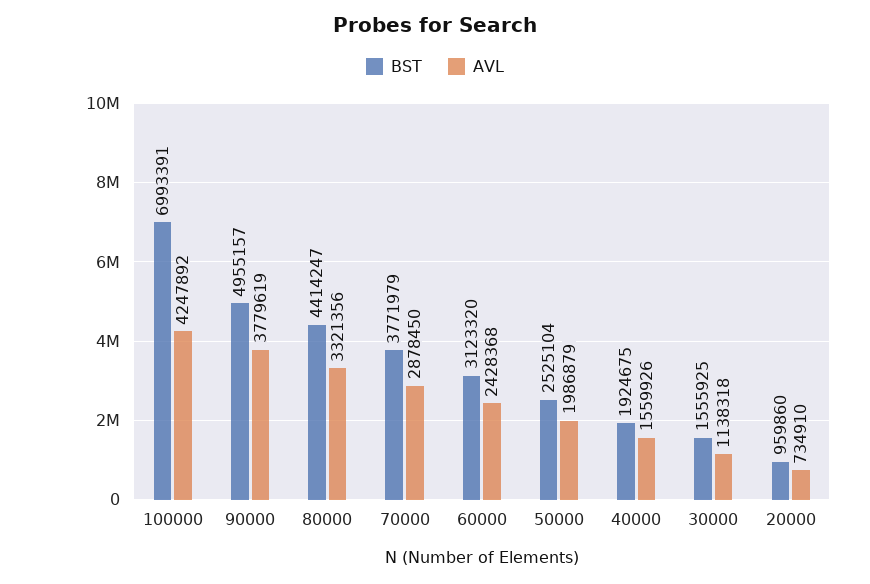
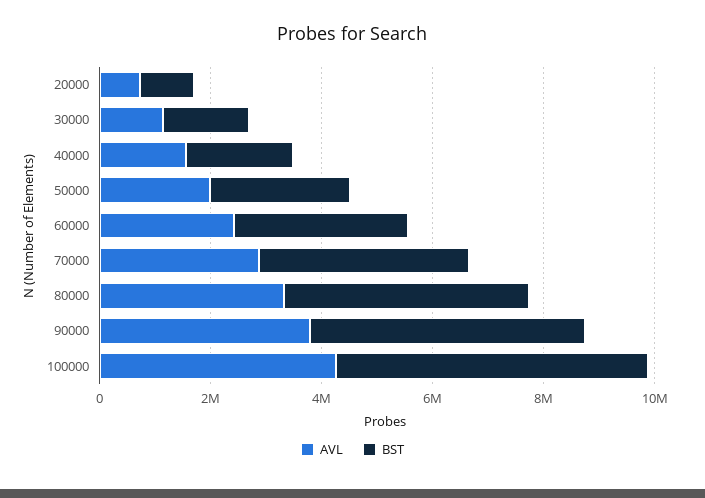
  {
    "BST": {
-     "100000": 6993391,
+     "100000": 5500000,
      "90000": 4955157,
      "80000": 4414247,
      "70000": 3771979,
      "60000": 3123320,
      "50000": 2525104,
      "40000": 1924675,
      "30000": 1555925,
      "20000": 959860
    },
    "AVL": {
      "100000": 4247892,
      "90000": 3779619,
      "80000": 3321356,
      "70000": 2878450,
      "60000": 2428368,
      "50000": 1986879,
      "40000": 1559926,
      "30000": 1138318,
      "20000": 734910
    }
  }

